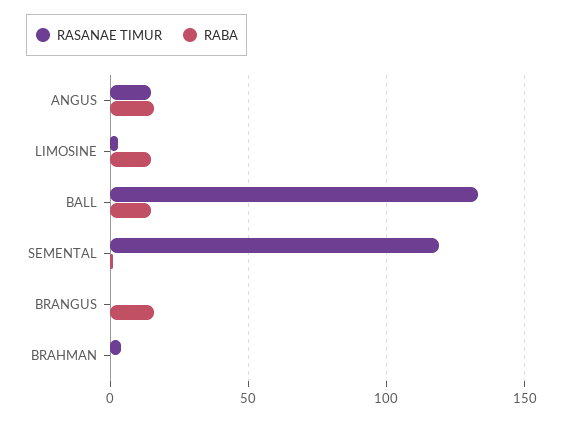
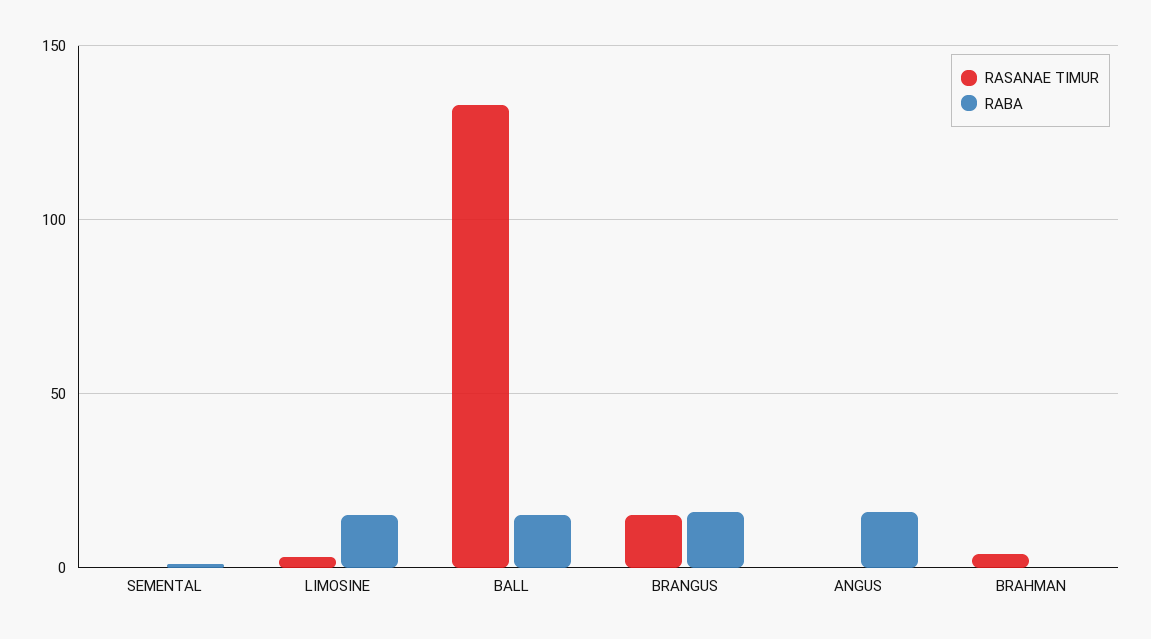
  {
    "RASANAE TIMUR": {
-     "ANGUS": 15,
+     "ANGUS": 0,
      "LIMOSINE": 5,
      "BALL": 135,
-     "SEMENTAL": 120,
+     "SEMENTAL": 0,
-     "BRANGUS": 0,
+     "BRANGUS": 15,
      "BRAHMAN": 5
    },
    "RABA": {
      "ANGUS": 15,
      "LIMOSINE": 15,
      "BALL": 15,
      "SEMENTAL": 0,
      "BRANGUS": 15,
      "BRAHMAN": 0
    }
  }

